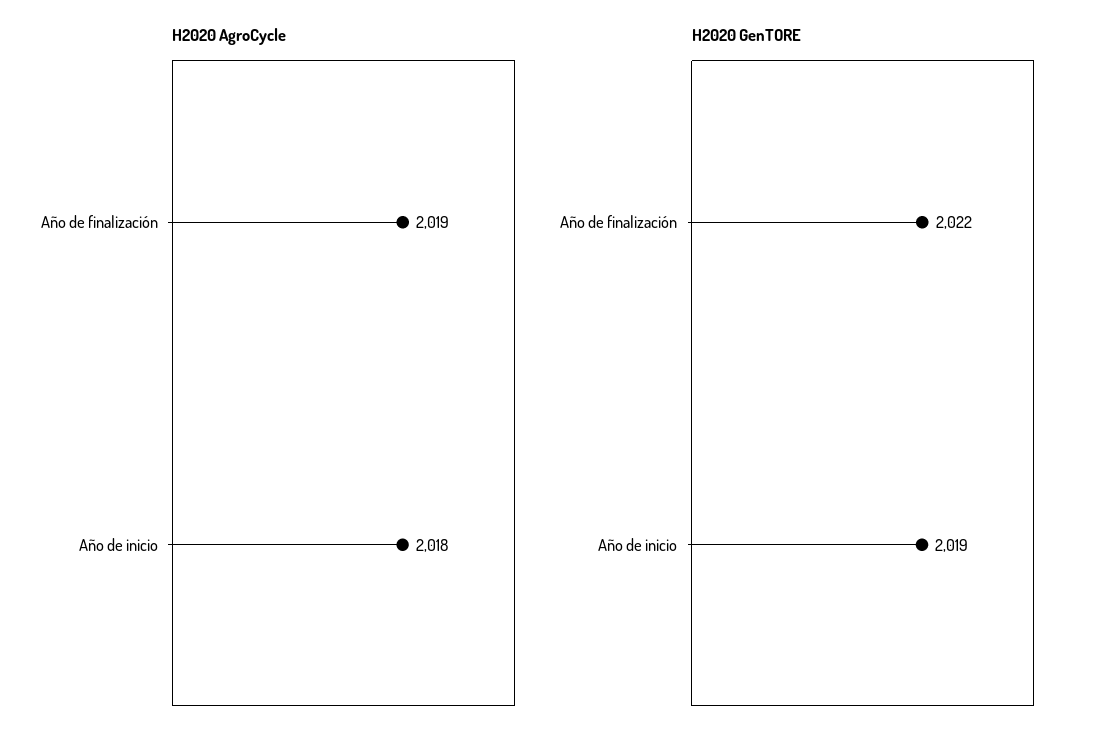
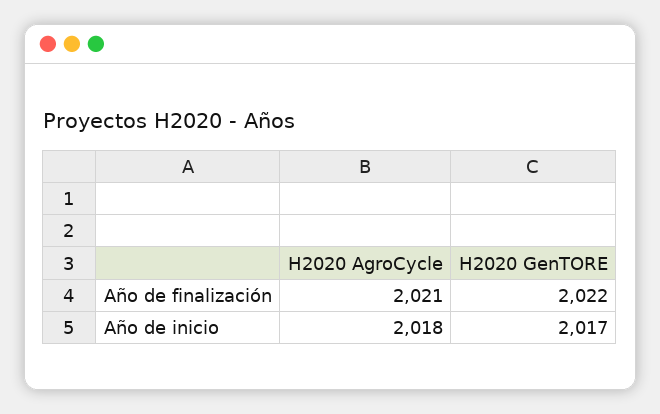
  {
    "H2020 AgroCycle": {
-     "Año de finalización": 2019,
+     "Año de finalización": 2021,
      "Año de inicio": 2018
    },
    "H2020 GenTORE": {
      "Año de finalización": 2022,
-     "Año de inicio": 2019
+     "Año de inicio": 2017
    }
  }

